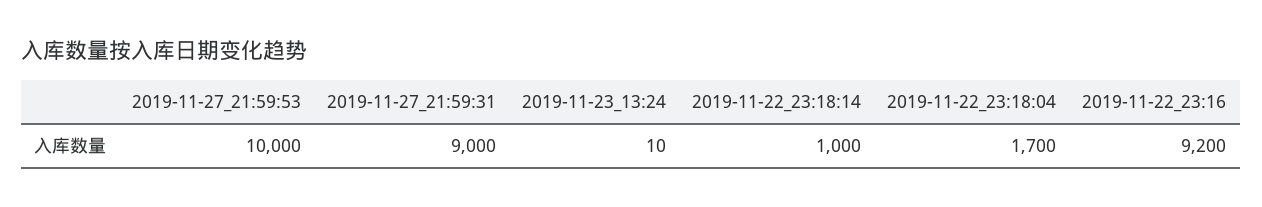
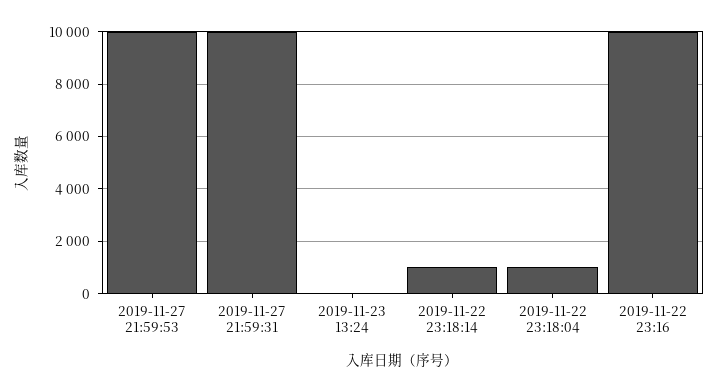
  {
    "2019-11-27_21:59:53": 10000,
-   "2019-11-27_21:59:31": 9000,
+   "2019-11-27_21:59:31": 10000,
    "2019-11-23_13:24": 10,
    "2019-11-22_23:18:14": 1000,
-   "2019-11-22_23:18:04": 1700,
+   "2019-11-22_23:18:04": 1000,
-   "2019-11-22_23:16": 9200
+   "2019-11-22_23:16": 10000
  }

